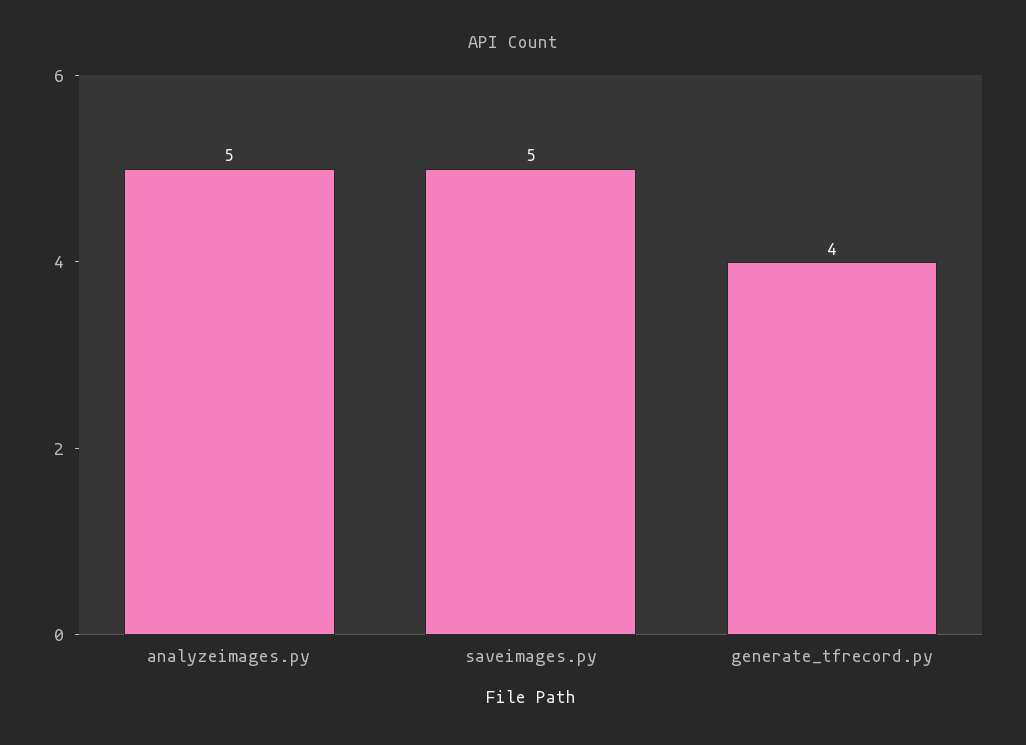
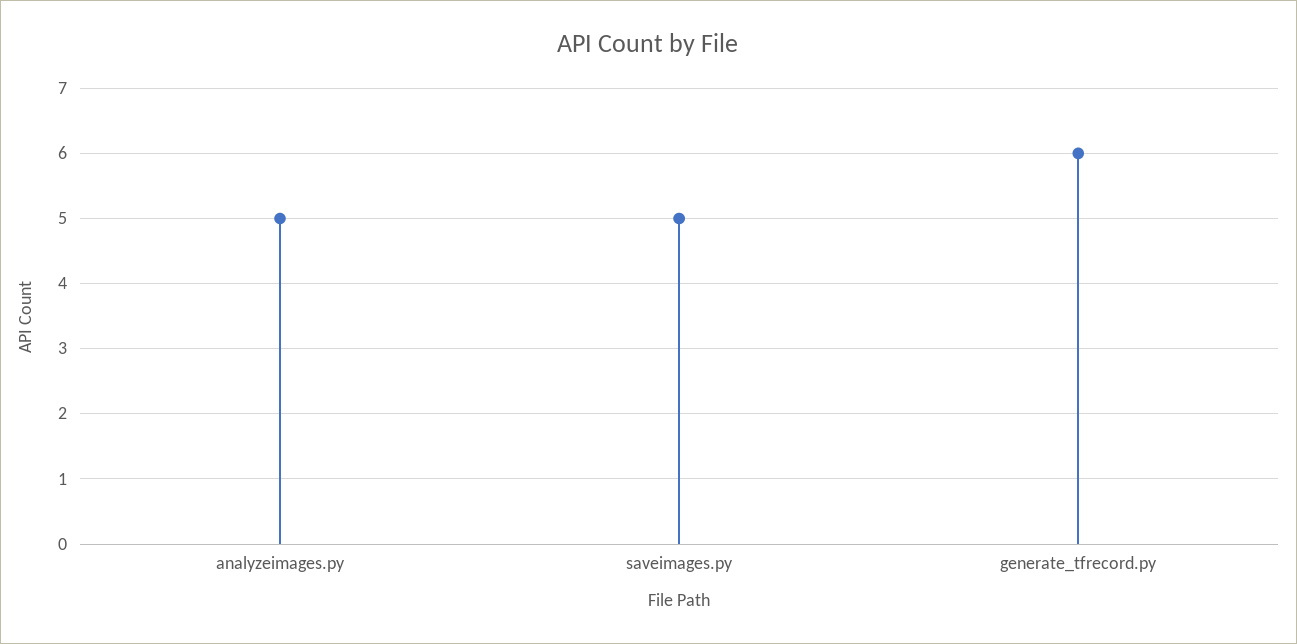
  {
    "analyzeimages.py": 5,
    "saveimages.py": 5,
-   "generate_tfrecord.py": 4
+   "generate_tfrecord.py": 6
  }

